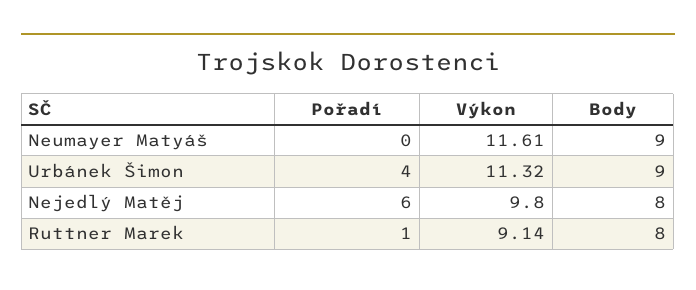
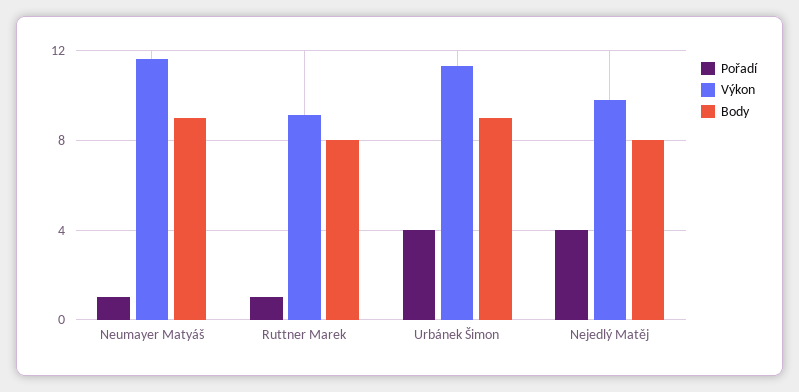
  {
    "Pořadí": {
-     "Neumayer Matyáš": 0,
+     "Neumayer Matyáš": 1,
      "Urbánek Šimon": 4,
-     "Nejedlý Matěj": 6,
+     "Nejedlý Matěj": 4,
      "Ruttner Marek": 1
    },
    "Výkon": {
      "Neumayer Matyáš": 11.61,
      "Urbánek Šimon": 11.32,
      "Nejedlý Matěj": 9.8,
      "Ruttner Marek": 9.14
    },
    "Body": {
      "Neumayer Matyáš": 9,
      "Urbánek Šimon": 9,
      "Nejedlý Matěj": 8,
      "Ruttner Marek": 8
    }
  }

